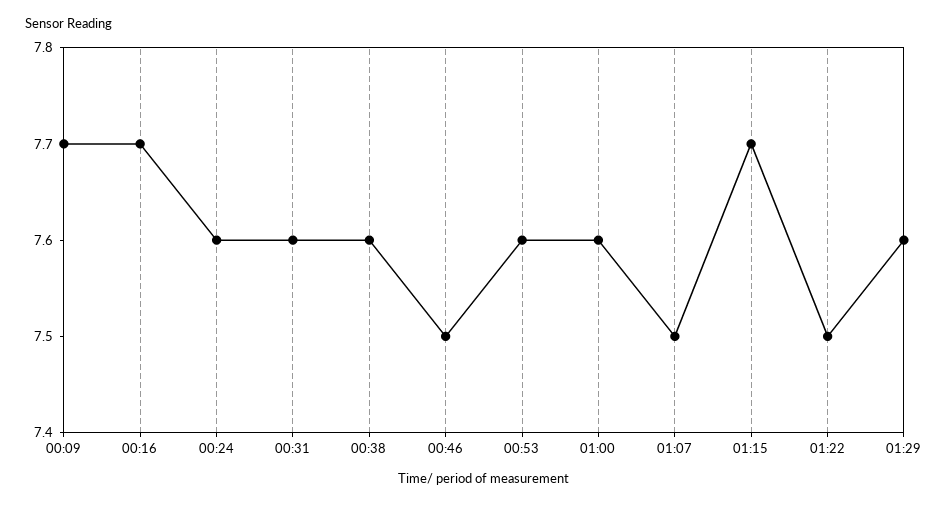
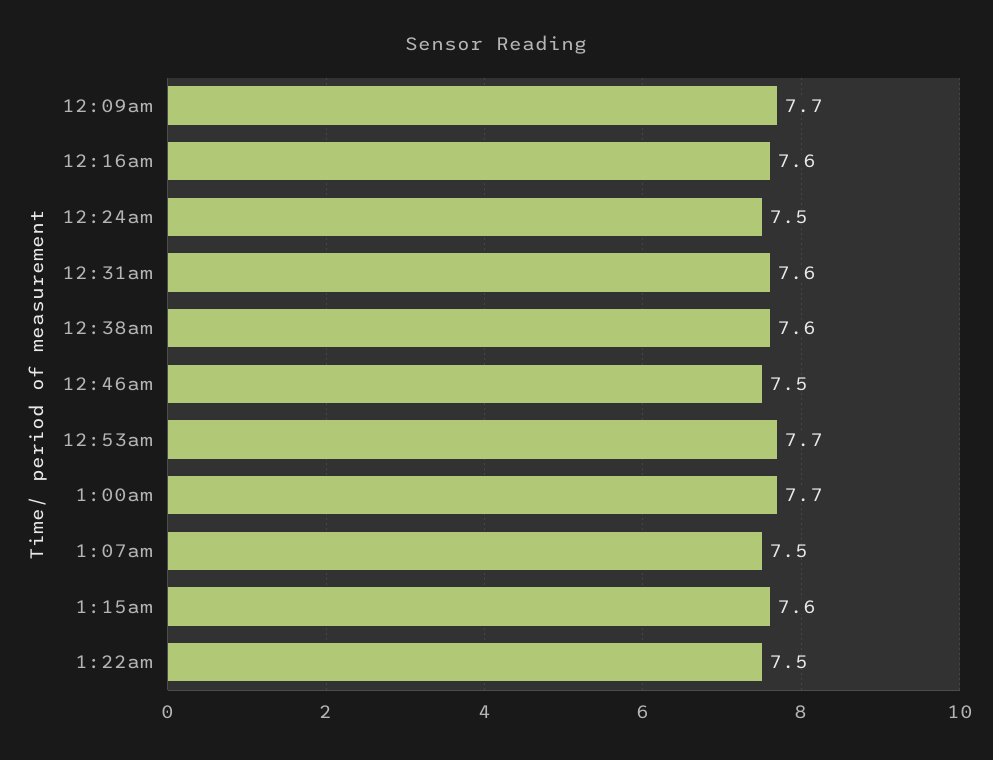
  {
    "00:09": 7.7,
-   "00:16": 7.7,
+   "00:16": 7.6,
-   "00:24": 7.6,
+   "00:24": 7.5,
    "00:31": 7.6,
    "00:38": 7.6,
    "00:46": 7.5,
-   "00:53": 7.6,
+   "00:53": 7.7,
-   "01:00": 7.6,
+   "01:00": 7.7,
    "01:07": 7.5,
-   "01:15": 7.7,
+   "01:15": 7.6,
-   "01:22": 7.5,
+   "01:22": 7.5
-   "01:29": 7.6
  }

